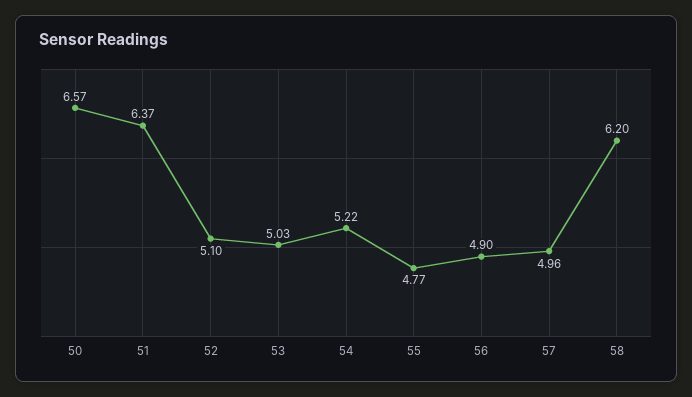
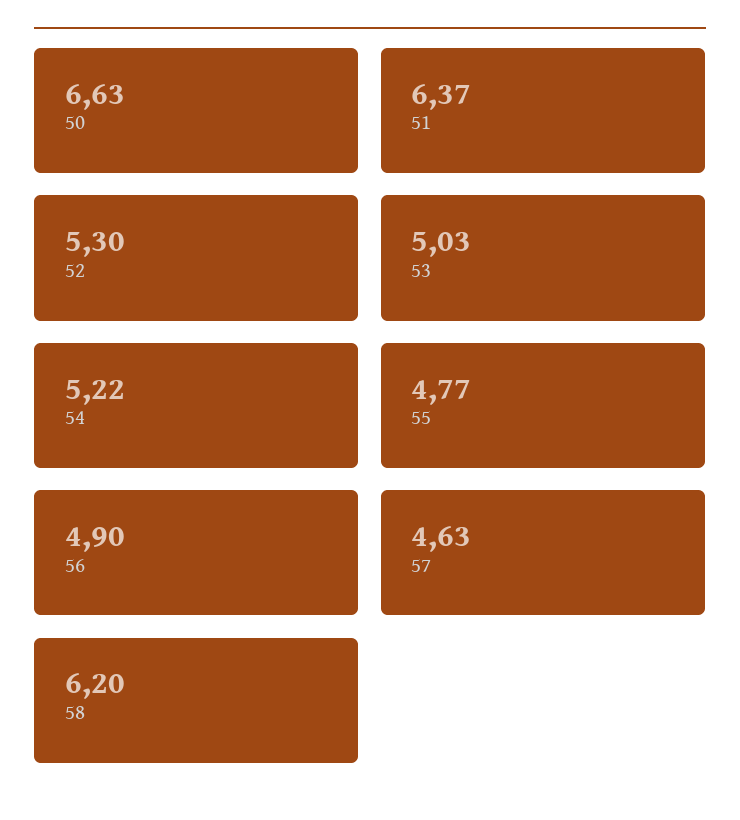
  {
-   "50": 6.57,
+   "50": 6.63,
    "51": 6.37,
-   "52": 5.1,
+   "52": 5.3,
    "53": 5.03,
    "54": 5.22,
    "55": 4.77,
    "56": 4.9,
-   "57": 4.96,
+   "57": 4.63,
    "58": 6.2
  }

